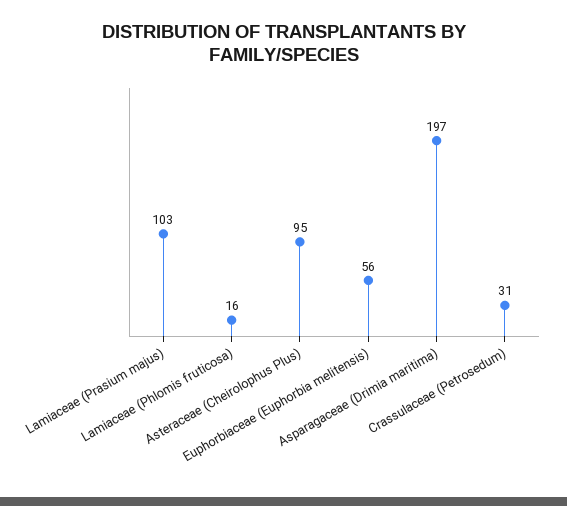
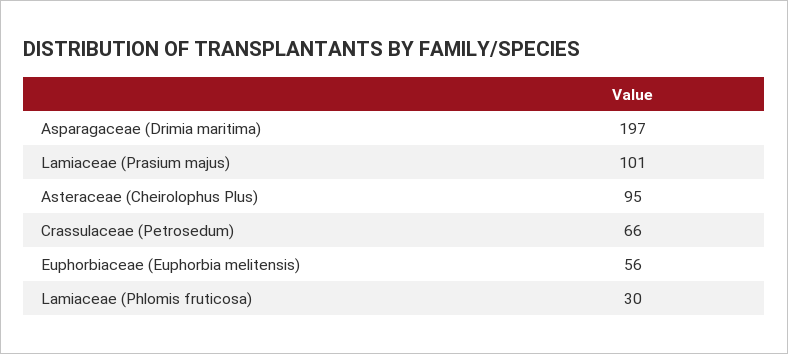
  {
-   "Lamiaceae (Prasium majus)": 103,
+   "Lamiaceae (Prasium majus)": 101,
-   "Lamiaceae (Phlomis fruticosa)": 16,
+   "Lamiaceae (Phlomis fruticosa)": 30,
    "Asteraceae (Cheirolophus Plus)": 95,
    "Euphorbiaceae (Euphorbia melitensis)": 56,
    "Asparagaceae (Drimia maritima)": 197,
-   "Crassulaceae (Petrosedum)": 31
+   "Crassulaceae (Petrosedum)": 66
  }

